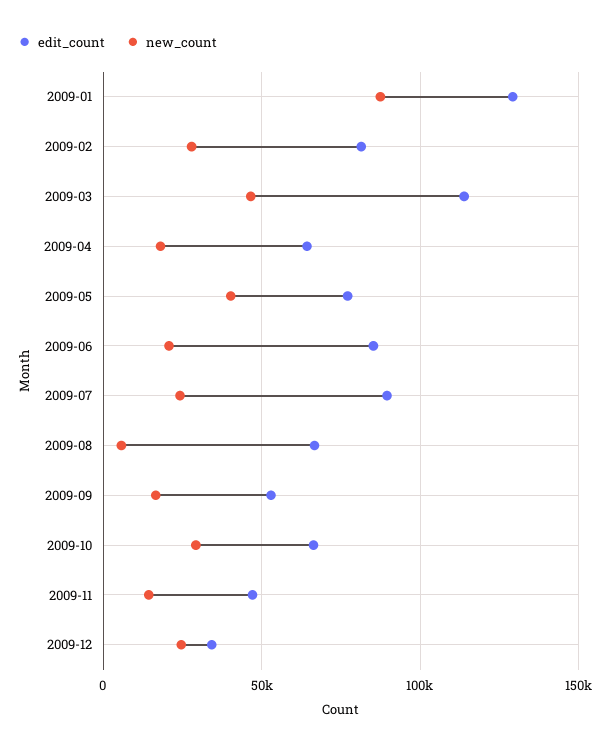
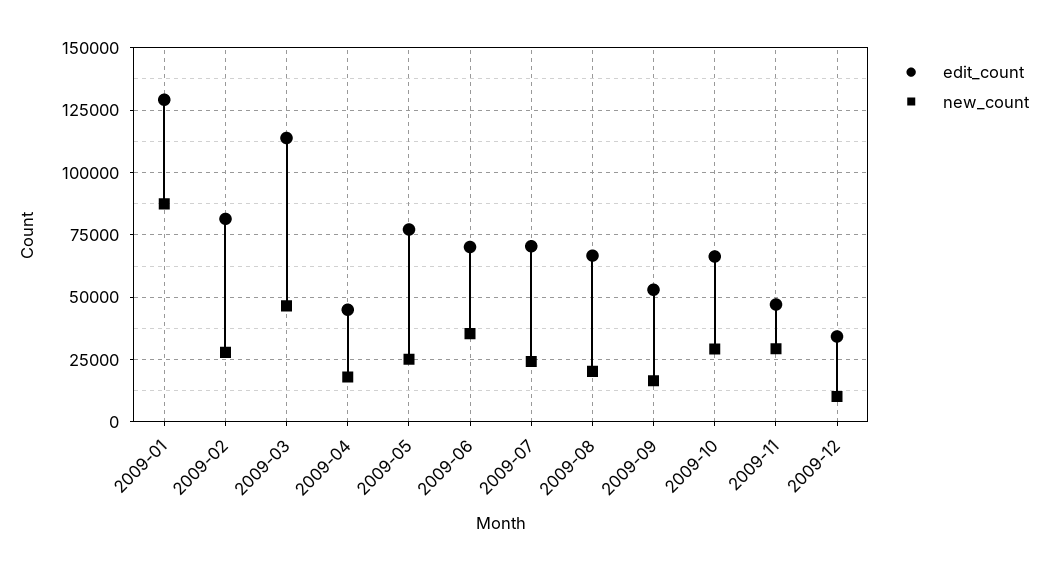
  {
    "edit_count": {
      "2009-01": 130000,
      "2009-02": 82500,
      "2009-03": 115000,
-     "2009-04": 65000,
+     "2009-04": 45000,
      "2009-05": 77500,
-     "2009-06": 85000,
+     "2009-06": 70000,
-     "2009-07": 90000,
+     "2009-07": 70000,
      "2009-08": 67500,
      "2009-09": 52500,
      "2009-10": 67500,
      "2009-11": 47500,
      "2009-12": 35000
    },
    "new_count": {
      "2009-01": 87500,
      "2009-02": 27500,
      "2009-03": 47500,
      "2009-04": 17500,
-     "2009-05": 40000,
+     "2009-05": 25000,
-     "2009-06": 20000,
+     "2009-06": 35000,
      "2009-07": 25000,
-     "2009-08": 5000,
+     "2009-08": 20000,
      "2009-09": 17500,
      "2009-10": 30000,
-     "2009-11": 15000,
+     "2009-11": 30000,
-     "2009-12": 25000
+     "2009-12": 10000
    }
  }

